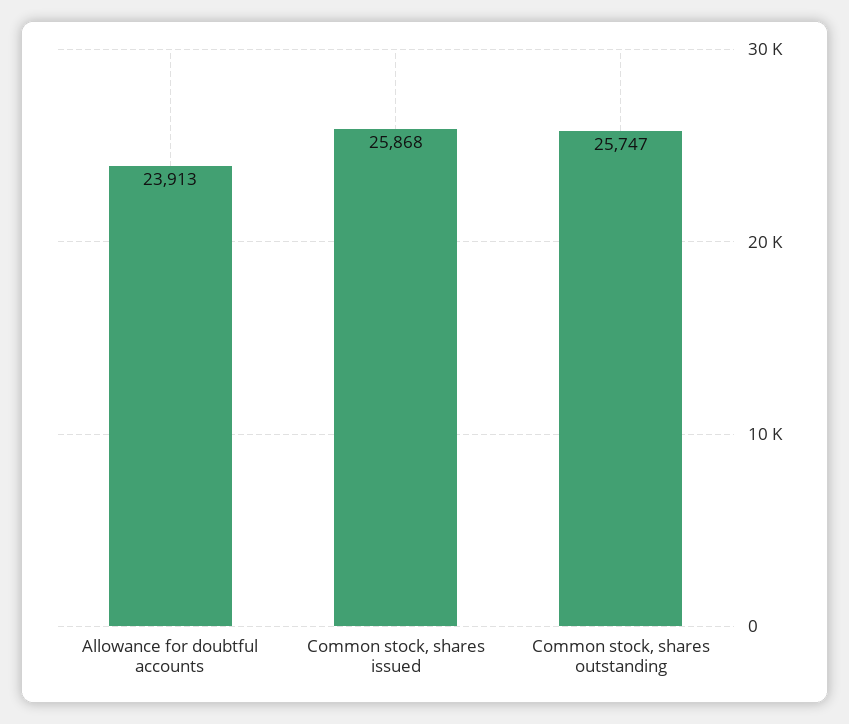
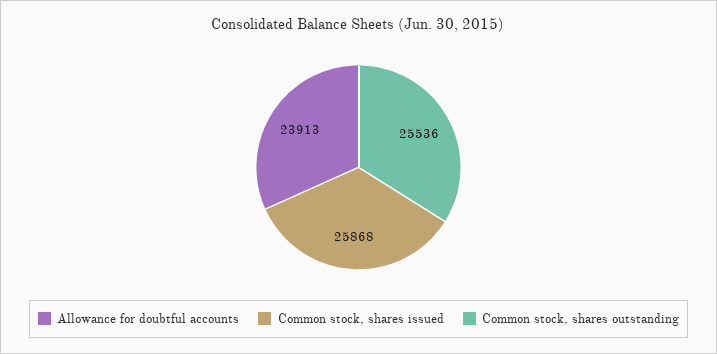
  {
    "Allowance for doubtful accounts": 23913,
    "Common stock, shares issued": 25868,
-   "Common stock, shares outstanding": 25747
+   "Common stock, shares outstanding": 25536
  }

